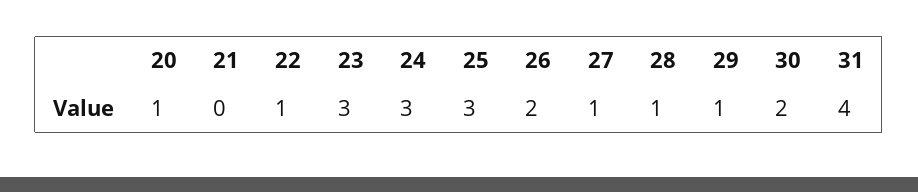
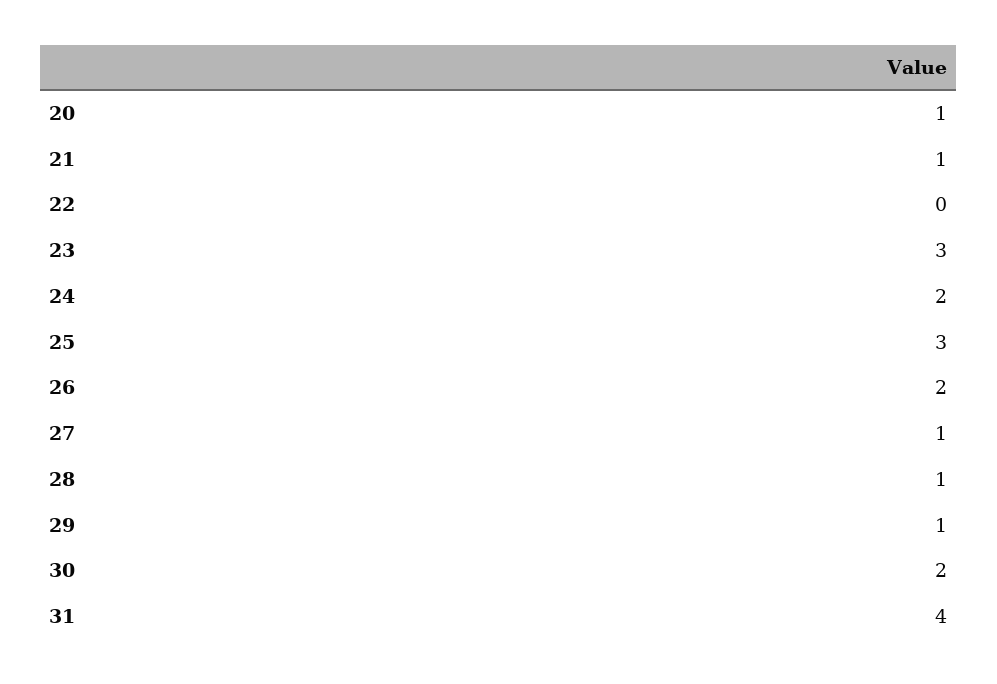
  {
    "20": 1,
-   "21": 0,
+   "21": 1,
-   "22": 1,
+   "22": 0,
    "23": 3,
-   "24": 3,
+   "24": 2,
    "25": 3,
    "26": 2,
    "27": 1,
    "28": 1,
    "29": 1,
    "30": 2,
    "31": 4
  }

